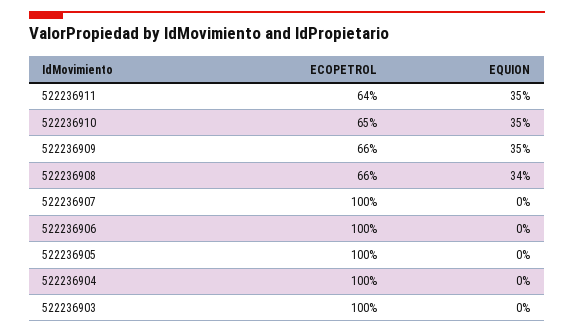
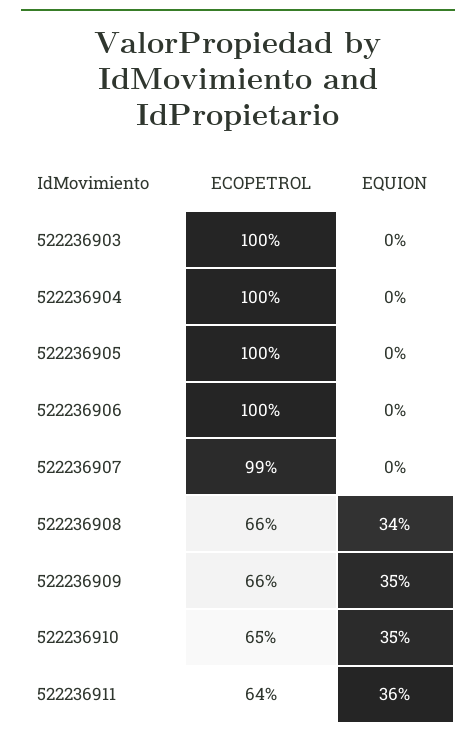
  {
    "ECOPETROL": {
      "522236911": 64,
      "522236910": 65,
      "522236909": 66,
      "522236908": 66,
-     "522236907": 100,
+     "522236907": 99,
      "522236906": 100,
      "522236905": 100,
      "522236904": 100,
      "522236903": 100
    },
    "EQUION": {
-     "522236911": 35,
+     "522236911": 36,
      "522236910": 35,
      "522236909": 35,
      "522236908": 34,
      "522236907": 0,
      "522236906": 0,
      "522236905": 0,
      "522236904": 0,
      "522236903": 0
    }
  }

